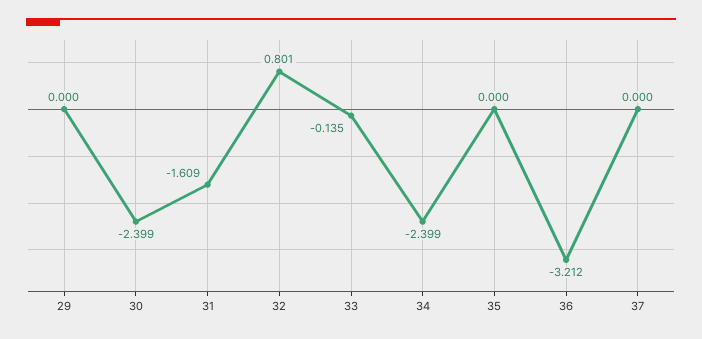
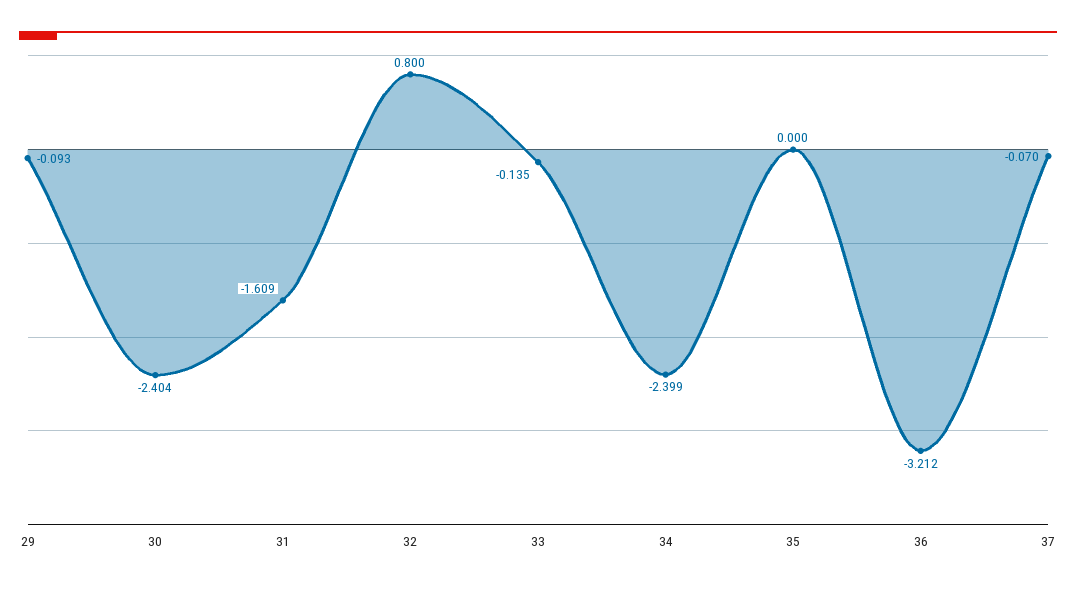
  {
-   "29": 0,
+   "29": -0.093,
-   "30": -2.399,
+   "30": -2.404,
    "31": -1.609,
-   "32": 0.801,
+   "32": 0.8,
    "33": -0.135,
    "34": -2.399,
    "35": 0,
    "36": -3.212,
-   "37": 0
+   "37": -0.07
  }

